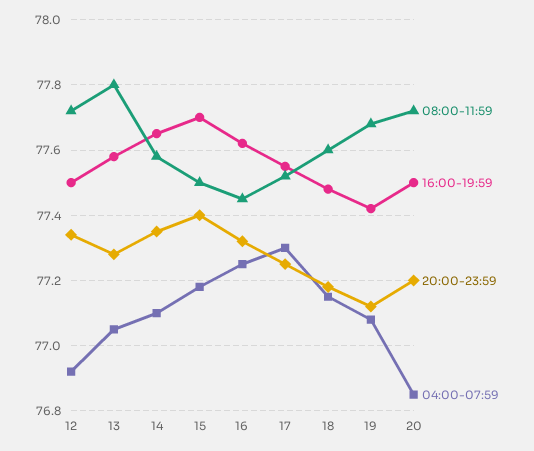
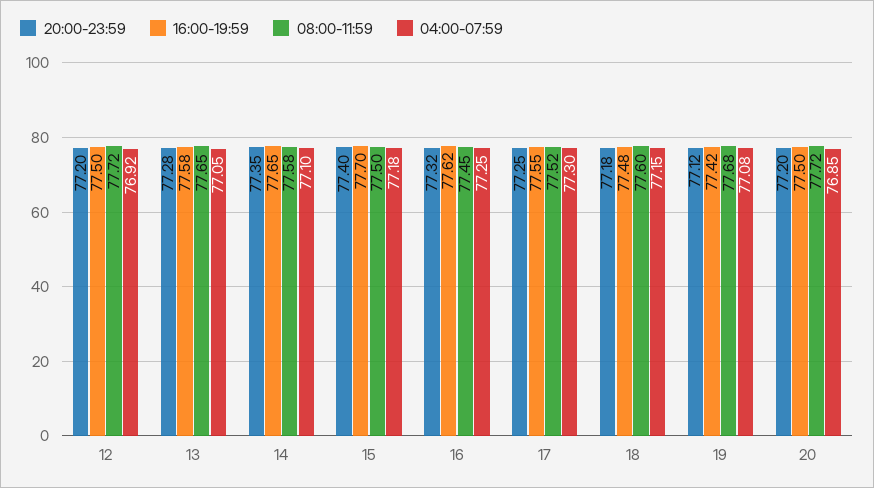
  {
    "08:00-11:59": {
      "12": 77.72,
-     "13": 77.8,
+     "13": 77.65,
      "14": 77.58,
      "15": 77.5,
      "16": 77.45,
      "17": 77.52,
      "18": 77.6,
      "19": 77.68,
      "20": 77.72
    },
    "16:00-19:59": {
      "12": 77.5,
      "13": 77.58,
      "14": 77.65,
      "15": 77.7,
      "16": 77.62,
      "17": 77.55,
      "18": 77.48,
      "19": 77.42,
      "20": 77.5
    },
    "20:00-23:59": {
-     "12": 77.35,
+     "12": 77.2,
      "13": 77.28,
      "14": 77.35,
      "15": 77.4,
      "16": 77.32,
      "17": 77.25,
      "18": 77.18,
      "19": 77.12,
      "20": 77.2
    },
    "04:00-07:59": {
      "12": 76.92,
      "13": 77.05,
      "14": 77.1,
      "15": 77.18,
      "16": 77.25,
      "17": 77.3,
      "18": 77.15,
      "19": 77.08,
      "20": 76.85
    }
  }

